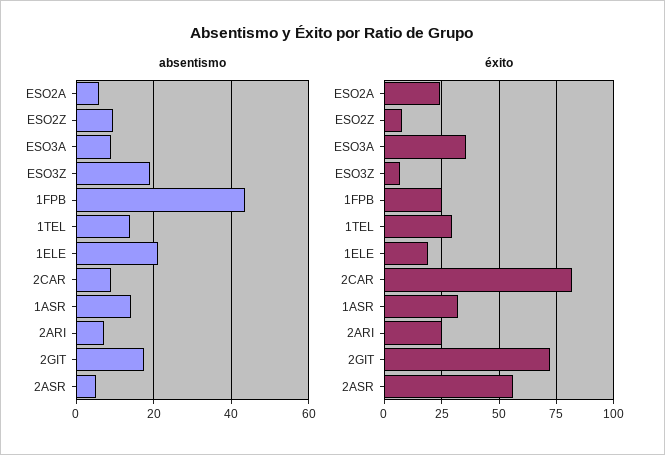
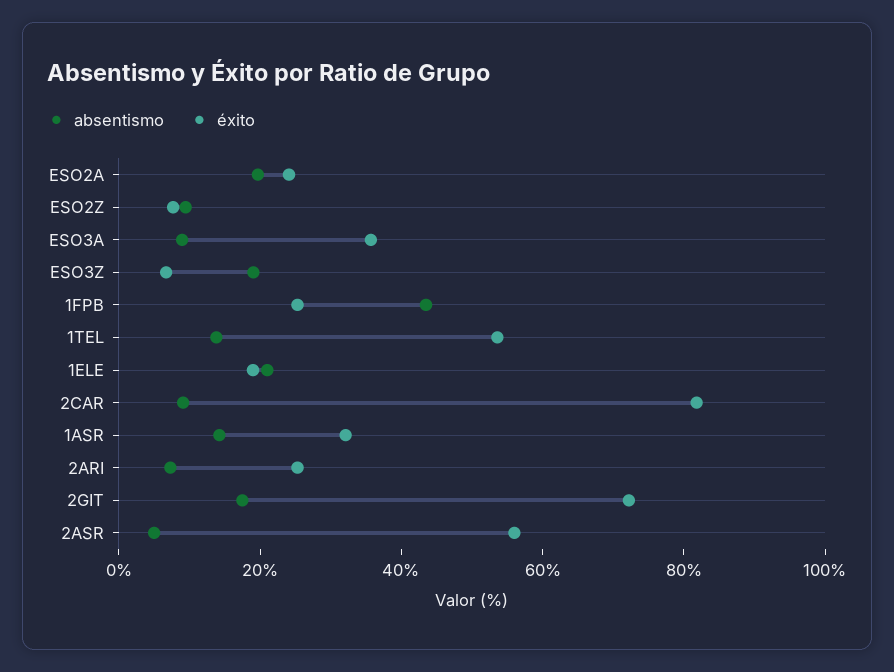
  {
    "absentismo": {
-     "ESO2A": 6,
+     "ESO2A": 20,
      "ESO2Z": 10,
      "ESO3A": 8,
      "ESO3Z": 20,
      "1FPB": 44,
      "1TEL": 14,
      "1ELE": 22,
      "2CAR": 10,
      "1ASR": 14,
      "2ARI": 8,
      "2GIT": 18,
      "2ASR": 6
    },
    "éxito": {
      "ESO2A": 25,
      "ESO2Z": 10,
      "ESO3A": 35,
      "ESO3Z": 5,
      "1FPB": 25,
-     "1TEL": 30,
+     "1TEL": 55,
      "1ELE": 20,
      "2CAR": 80,
      "1ASR": 30,
      "2ARI": 25,
      "2GIT": 70,
      "2ASR": 55
    }
  }

